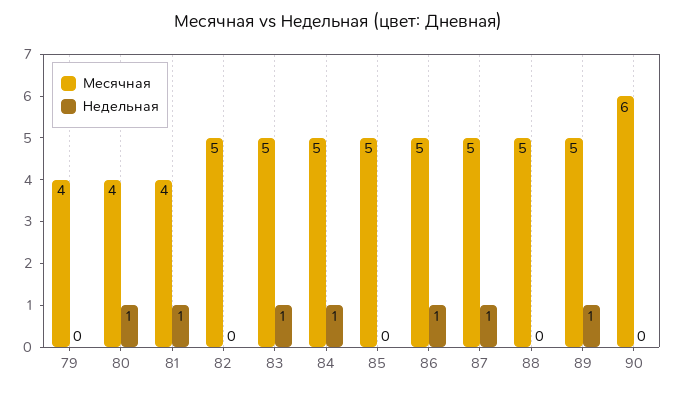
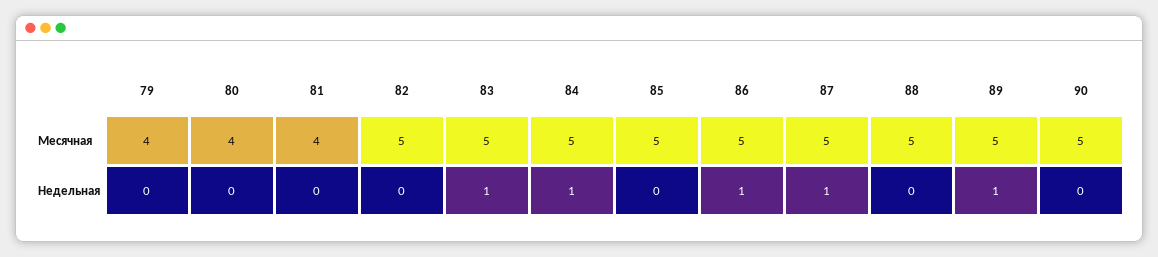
  {
    "Месячная": {
      "79": 4,
      "80": 4,
      "81": 4,
      "82": 5,
      "83": 5,
      "84": 5,
      "85": 5,
      "86": 5,
      "87": 5,
      "88": 5,
      "89": 5,
-     "90": 6
+     "90": 5
    },
    "Недельная": {
      "79": 0,
-     "80": 1,
+     "80": 0,
-     "81": 1,
+     "81": 0,
      "82": 0,
      "83": 1,
      "84": 1,
      "85": 0,
      "86": 1,
      "87": 1,
      "88": 0,
      "89": 1,
      "90": 0
    }
  }

